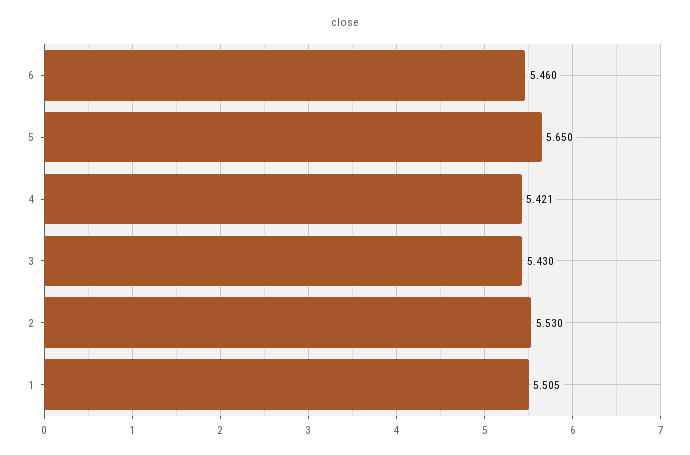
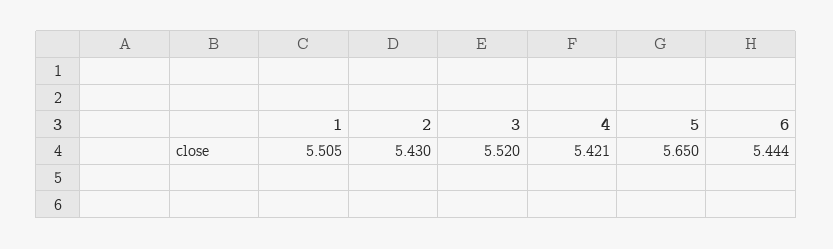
  {
-   "6": 5.46,
+   "6": 5.444,
    "5": 5.65,
    "4": 5.421,
-   "3": 5.43,
+   "3": 5.52,
-   "2": 5.53,
+   "2": 5.43,
    "1": 5.505
  }

